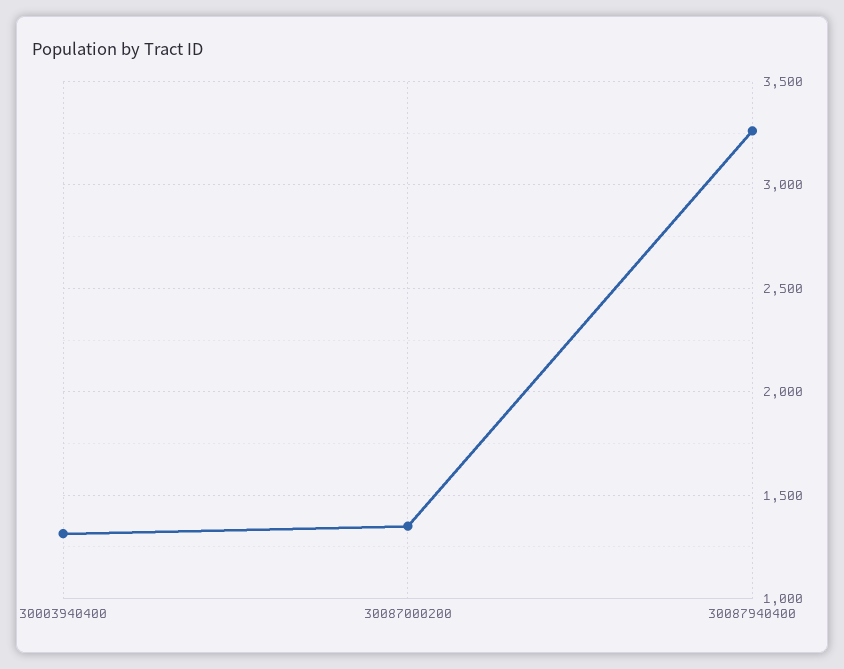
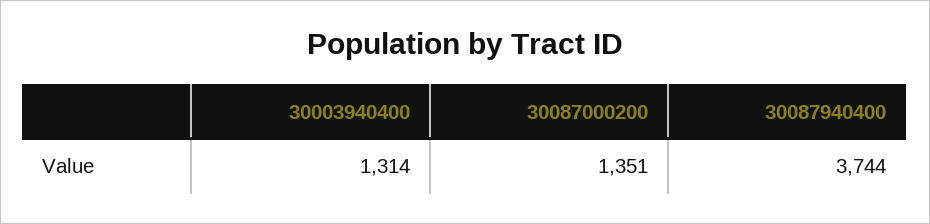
  {
    "30003940400": 1314,
    "30087000200": 1351,
-   "30087940400": 3250
+   "30087940400": 3744
  }

